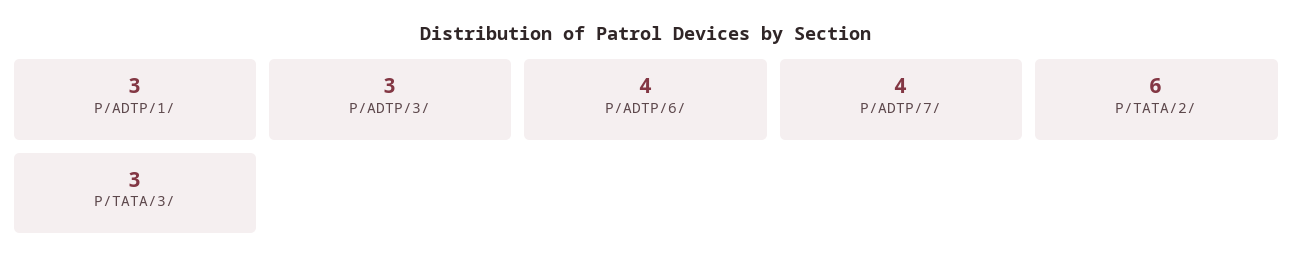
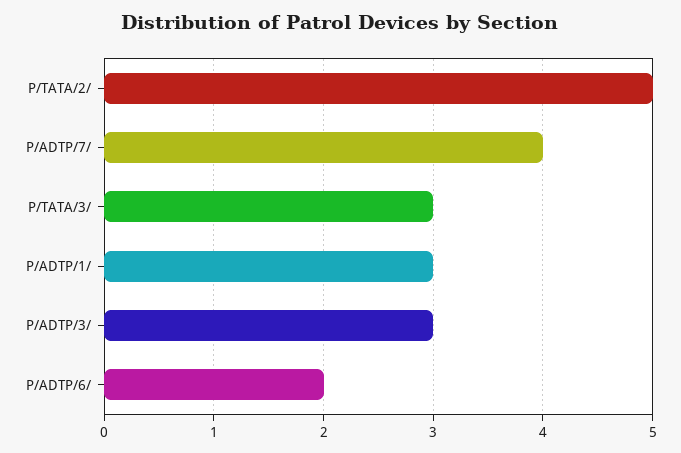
  {
    "P/ADTP/1/": 3,
    "P/ADTP/3/": 3,
-   "P/ADTP/6/": 4,
+   "P/ADTP/6/": 2,
    "P/ADTP/7/": 4,
-   "P/TATA/2/": 6,
+   "P/TATA/2/": 5,
    "P/TATA/3/": 3
  }

